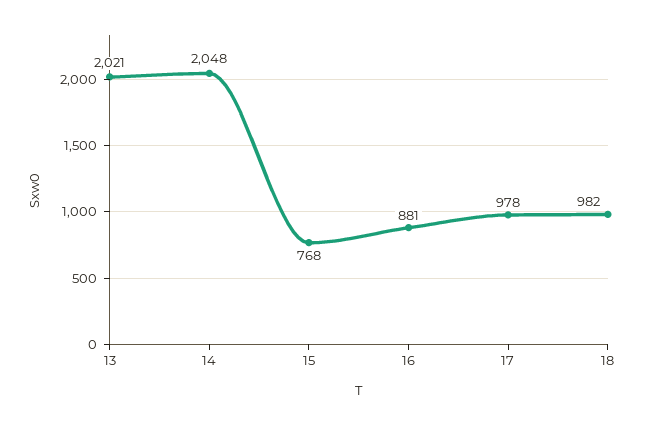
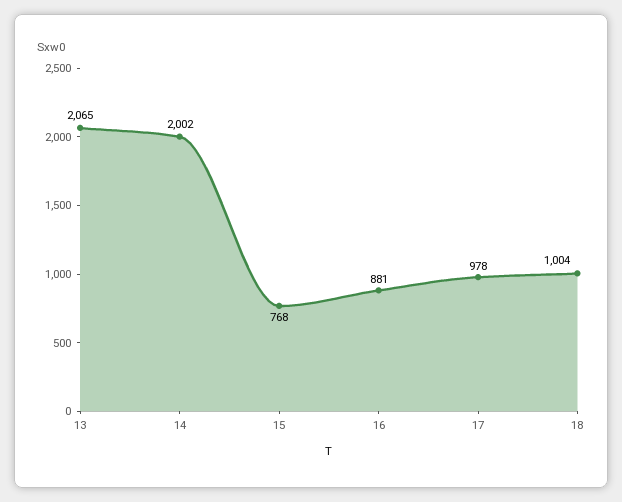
  {
-   "13": 2021,
+   "13": 2065,
-   "14": 2048,
+   "14": 2002,
    "15": 768,
    "16": 881,
    "17": 978,
-   "18": 982
+   "18": 1004
  }

